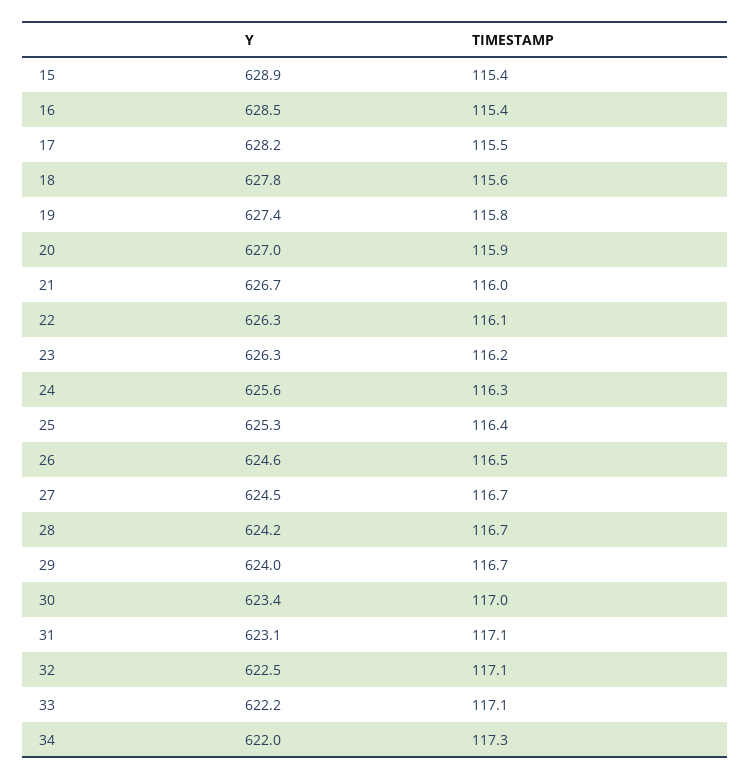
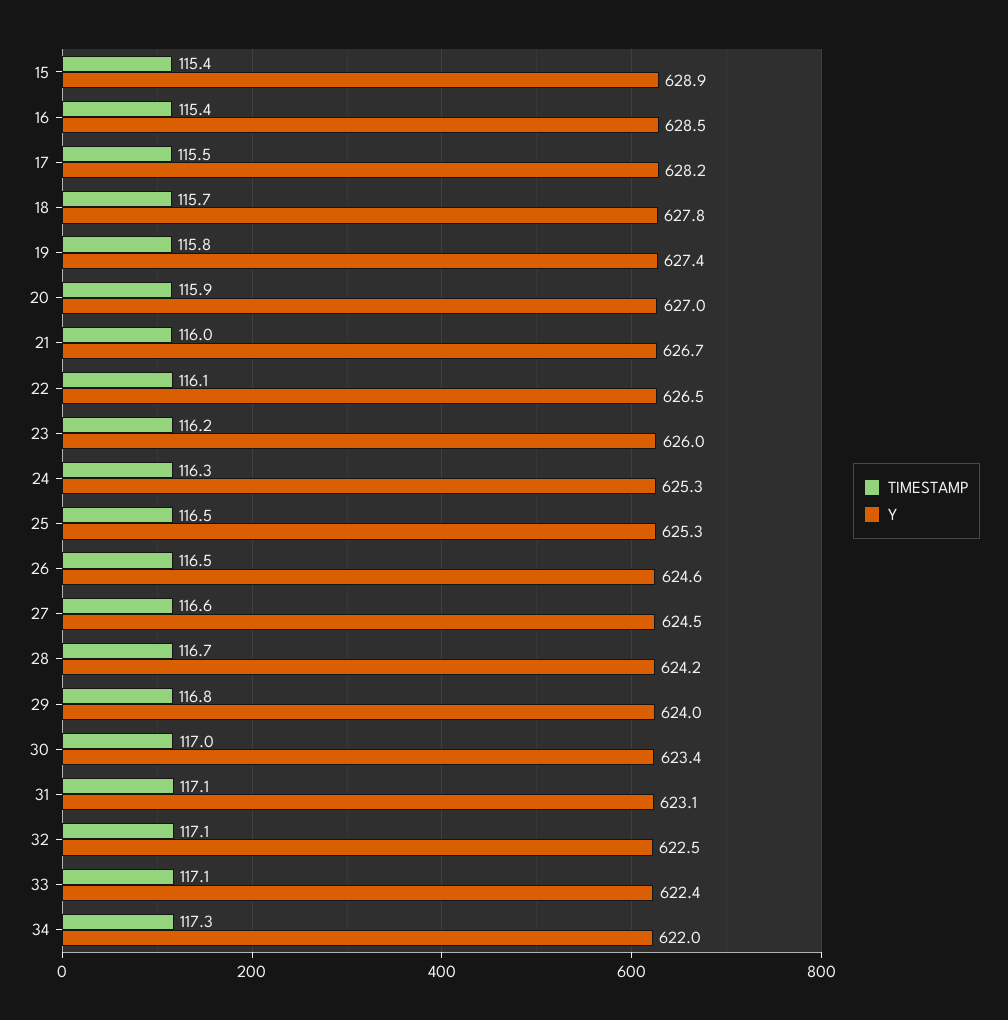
  {
    "Y": {
      "15": 628.9,
      "16": 628.5,
      "17": 628.2,
      "18": 627.8,
      "19": 627.4,
      "20": 627,
      "21": 626.7,
-     "22": 626.3,
+     "22": 626.5,
-     "23": 626.3,
+     "23": 626,
-     "24": 625.6,
+     "24": 625.3,
      "25": 625.3,
      "26": 624.6,
      "27": 624.5,
      "28": 624.2,
      "29": 624,
      "30": 623.4,
      "31": 623.1,
      "32": 622.5,
-     "33": 622.2,
+     "33": 622.4,
      "34": 622
    },
    "TIMESTAMP": {
      "15": 115.4,
      "16": 115.4,
      "17": 115.5,
-     "18": 115.6,
+     "18": 115.7,
      "19": 115.8,
      "20": 115.9,
      "21": 116,
      "22": 116.1,
      "23": 116.2,
      "24": 116.3,
-     "25": 116.4,
+     "25": 116.5,
      "26": 116.5,
-     "27": 116.7,
+     "27": 116.6,
      "28": 116.7,
-     "29": 116.7,
+     "29": 116.8,
      "30": 117,
      "31": 117.1,
      "32": 117.1,
      "33": 117.1,
      "34": 117.3
    }
  }

